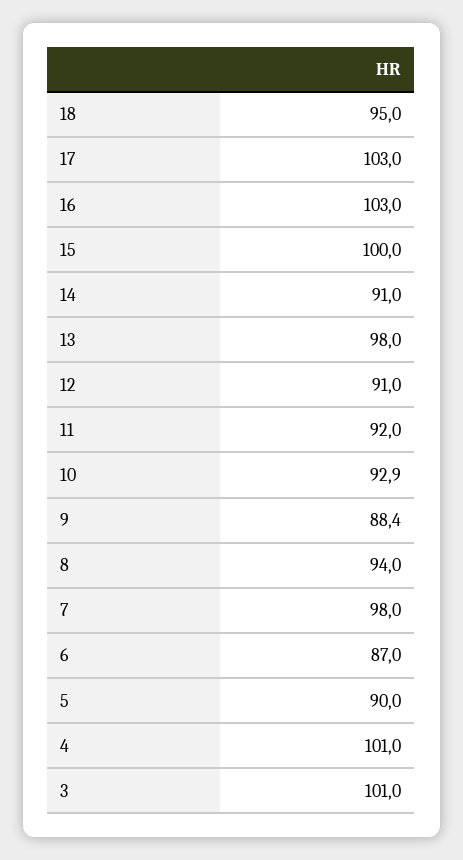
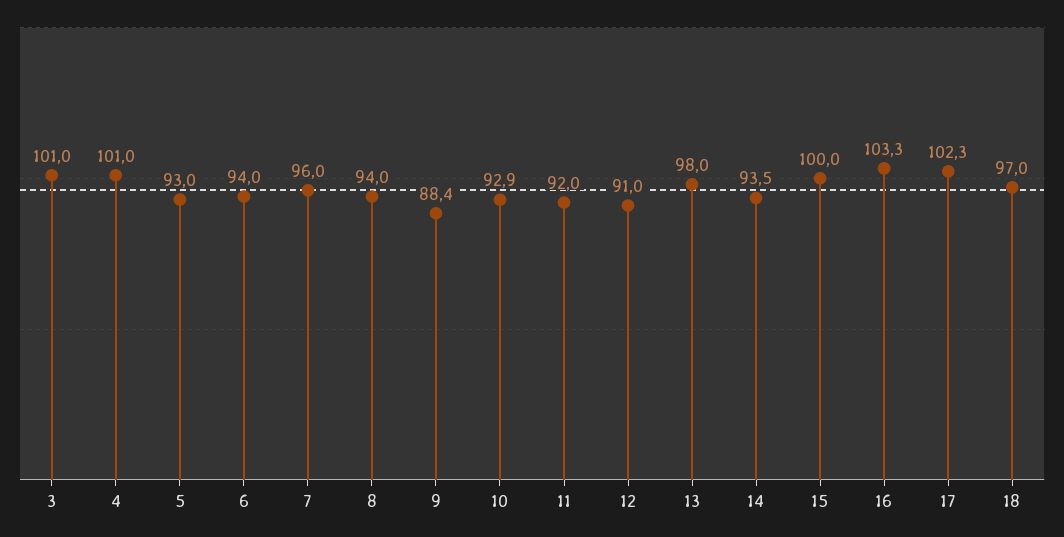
  {
-   "18": 95,
+   "18": 97,
-   "17": 103,
+   "17": 102.3,
-   "16": 103,
+   "16": 103.3,
    "15": 100,
-   "14": 91,
+   "14": 93.5,
    "13": 98,
    "12": 91,
    "11": 92,
    "10": 92.9,
    "9": 88.4,
    "8": 94,
-   "7": 98,
+   "7": 96,
-   "6": 87,
+   "6": 94,
-   "5": 90,
+   "5": 93,
    "4": 101,
    "3": 101
  }

